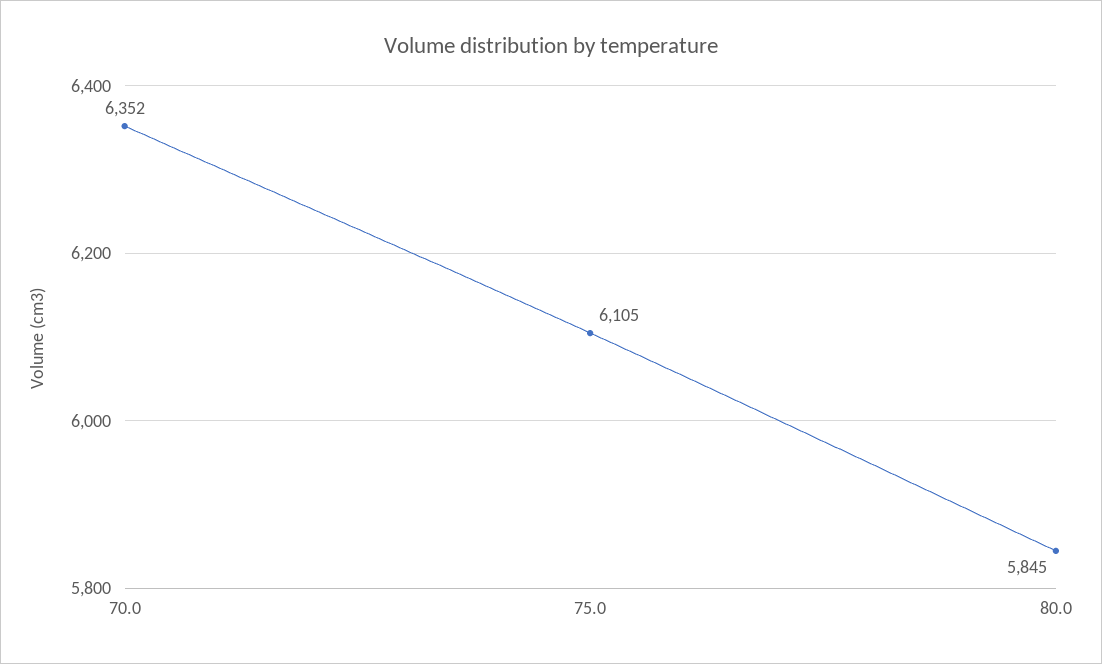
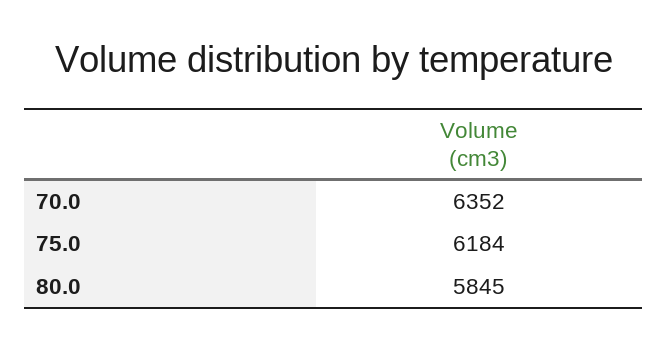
  {
    "70.0": 6352,
-   "75.0": 6105,
+   "75.0": 6184,
    "80.0": 5845
  }

